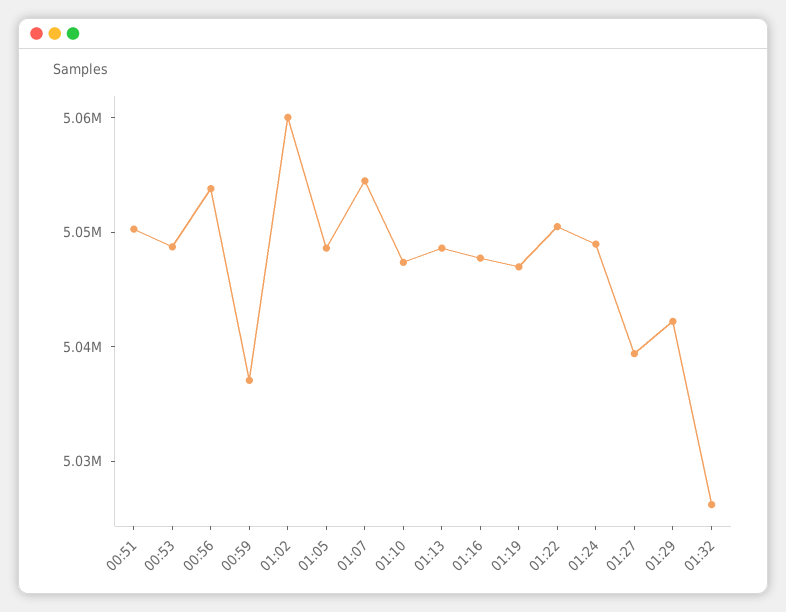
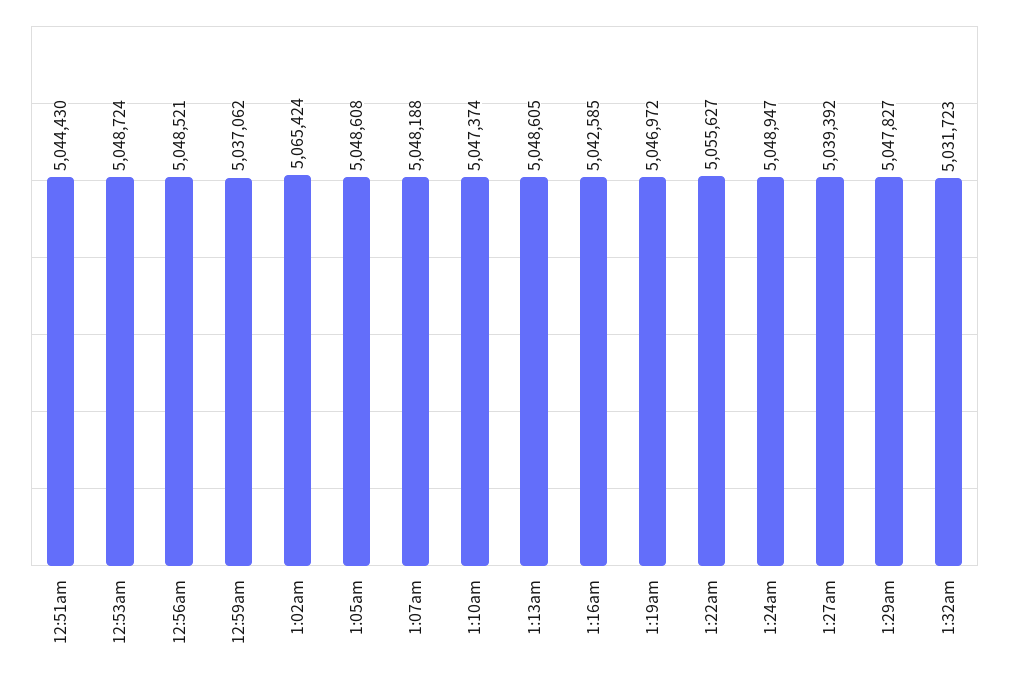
  {
-   "00:51": 5050000,
+   "00:51": 5044430,
    "00:53": 5048724,
-   "00:56": 5054000,
+   "00:56": 5048521,
    "00:59": 5037062,
-   "01:02": 5060000,
+   "01:02": 5065424,
    "01:05": 5048608,
-   "01:07": 5054000,
+   "01:07": 5048188,
    "01:10": 5047374,
    "01:13": 5048605,
-   "01:16": 5048000,
+   "01:16": 5042585,
    "01:19": 5046972,
-   "01:22": 5050000,
+   "01:22": 5055627,
    "01:24": 5048947,
    "01:27": 5039392,
-   "01:29": 5042000,
+   "01:29": 5047827,
-   "01:32": 5026000
+   "01:32": 5031723
  }

